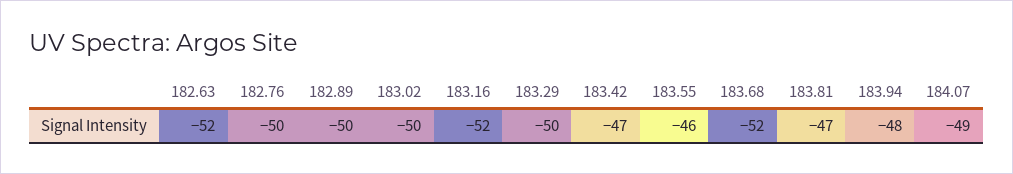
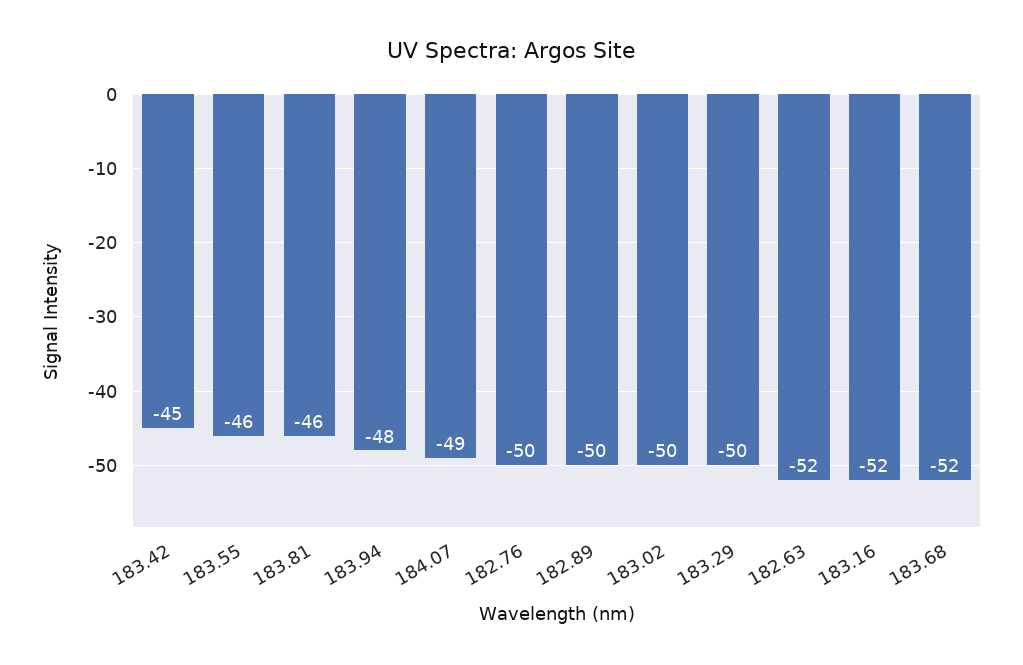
  {
    "182.63": -52,
    "182.76": -50,
    "182.89": -50,
    "183.02": -50,
    "183.16": -52,
    "183.29": -50,
-   "183.42": -47,
+   "183.42": -45,
    "183.55": -46,
    "183.68": -52,
-   "183.81": -47,
+   "183.81": -46,
    "183.94": -48,
    "184.07": -49
  }

